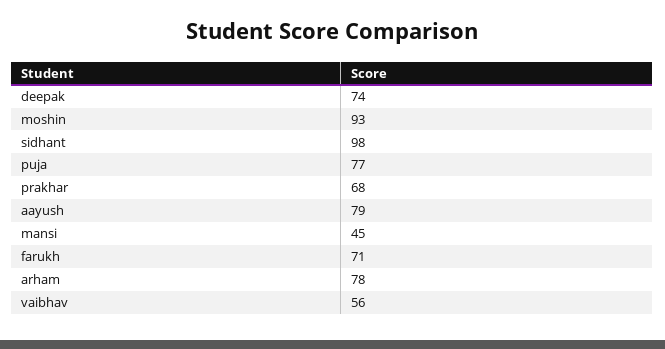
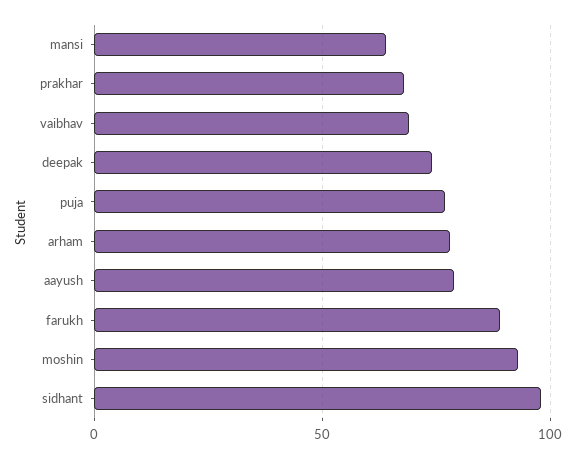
  {
    "deepak": 74,
    "moshin": 93,
    "sidhant": 98,
    "puja": 77,
    "prakhar": 68,
    "aayush": 79,
-   "mansi": 45,
+   "mansi": 65,
-   "farukh": 71,
+   "farukh": 90,
    "arham": 78,
-   "vaibhav": 56
+   "vaibhav": 70
  }

